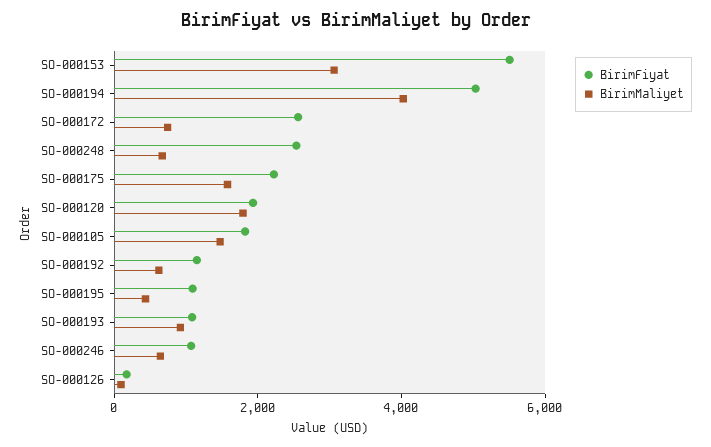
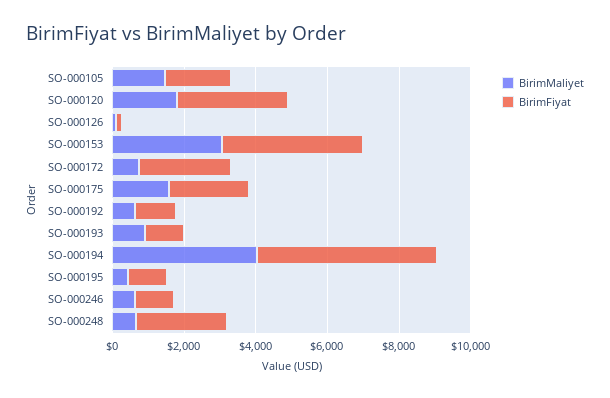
  {
    "BirimFiyat": {
-     "SO-000153": 5500,
+     "SO-000153": 4000,
      "SO-000194": 5000,
      "SO-000172": 2500,
      "SO-000248": 2500,
      "SO-000175": 2000,
-     "SO-000120": 2000,
+     "SO-000120": 3000,
      "SO-000105": 2000,
      "SO-000192": 1000,
      "SO-000195": 1000,
      "SO-000193": 1000,
      "SO-000246": 1000,
      "SO-000126": 0
    },
    "BirimMaliyet": {
      "SO-000153": 3000,
      "SO-000194": 4000,
      "SO-000172": 500,
      "SO-000248": 500,
      "SO-000175": 1500,
      "SO-000120": 2000,
      "SO-000105": 1500,
      "SO-000192": 500,
      "SO-000195": 500,
      "SO-000193": 1000,
      "SO-000246": 500,
      "SO-000126": 0
    }
  }

